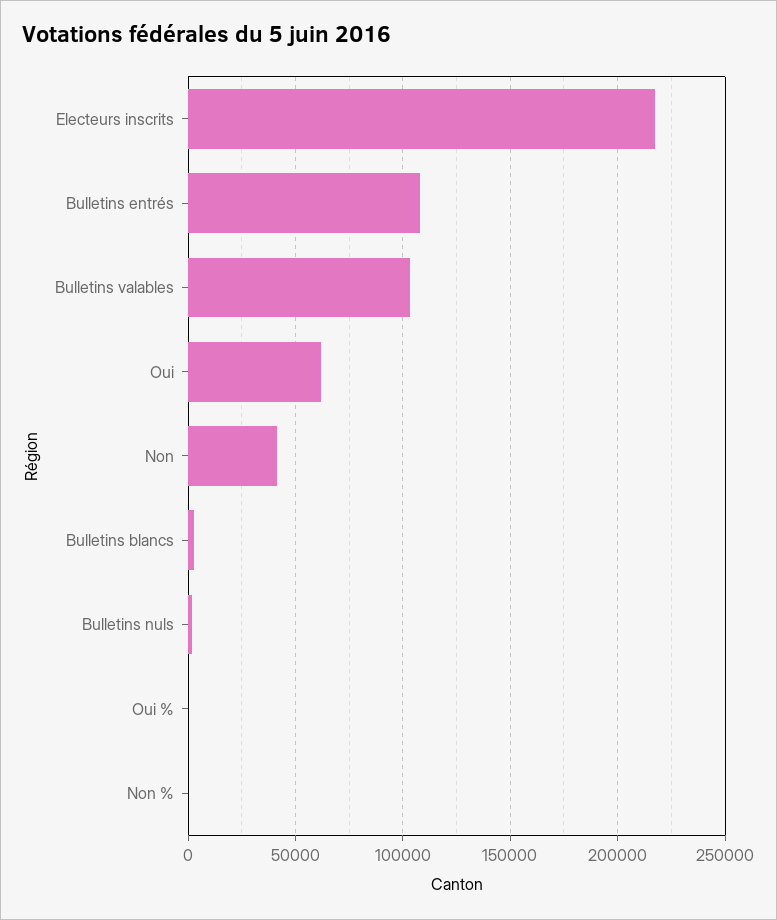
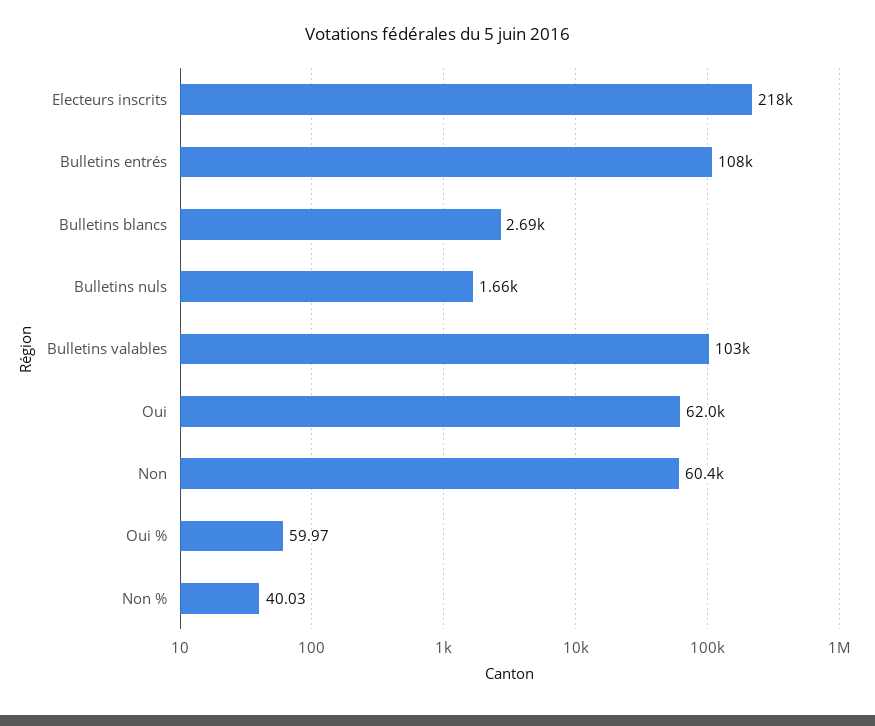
  {
    "Electeurs inscrits": 218000,
    "Bulletins entrés": 108000,
    "Bulletins valables": 103000,
    "Oui": 62000,
-   "Non": 40000,
+   "Non": 60400,
    "Bulletins blancs": 2690,
    "Bulletins nuls": 1660,
    "Oui %": 59.97,
    "Non %": 40.03
  }

